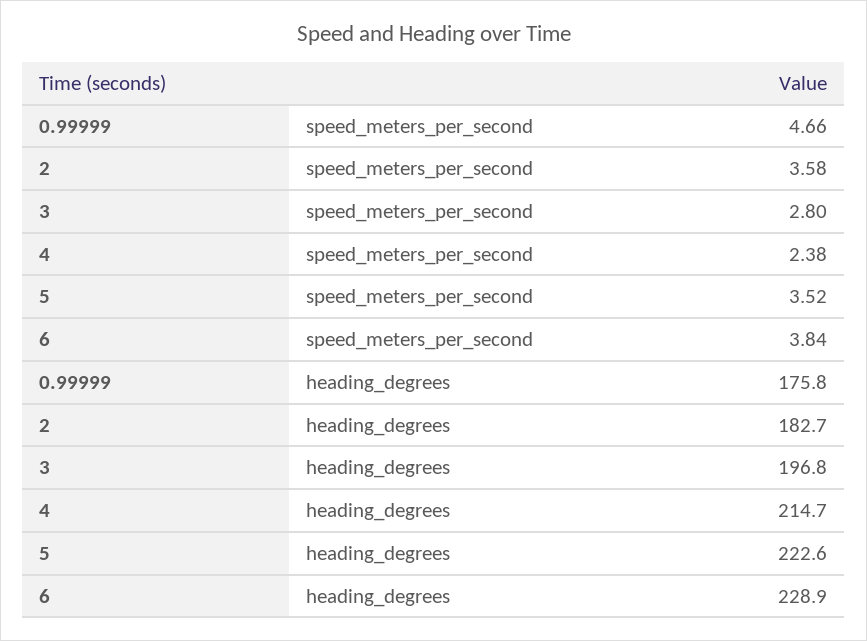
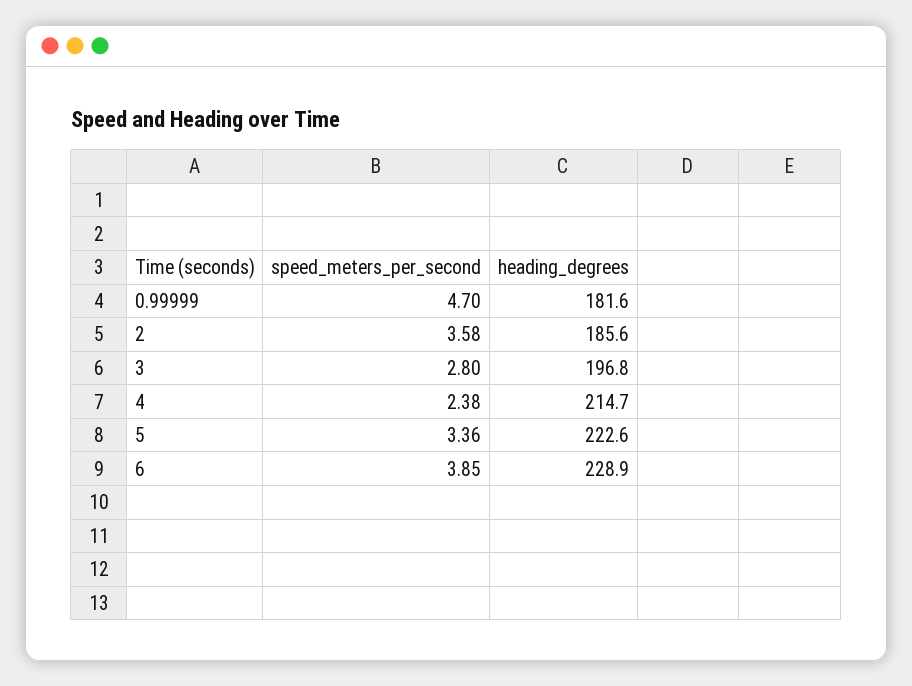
  {
    "0.99999": {
-     "speed_meters_per_second": 4.66,
+     "speed_meters_per_second": 4.7,
-     "heading_degrees": 175.8
+     "heading_degrees": 181.6
    },
    "2": {
      "speed_meters_per_second": 3.58,
-     "heading_degrees": 182.7
+     "heading_degrees": 185.6
    },
    "3": {
      "speed_meters_per_second": 2.8,
      "heading_degrees": 196.8
    },
    "4": {
      "speed_meters_per_second": 2.38,
      "heading_degrees": 214.7
    },
    "5": {
-     "speed_meters_per_second": 3.52,
+     "speed_meters_per_second": 3.36,
      "heading_degrees": 222.6
    },
    "6": {
-     "speed_meters_per_second": 3.84,
+     "speed_meters_per_second": 3.85,
      "heading_degrees": 228.9
    }
  }

